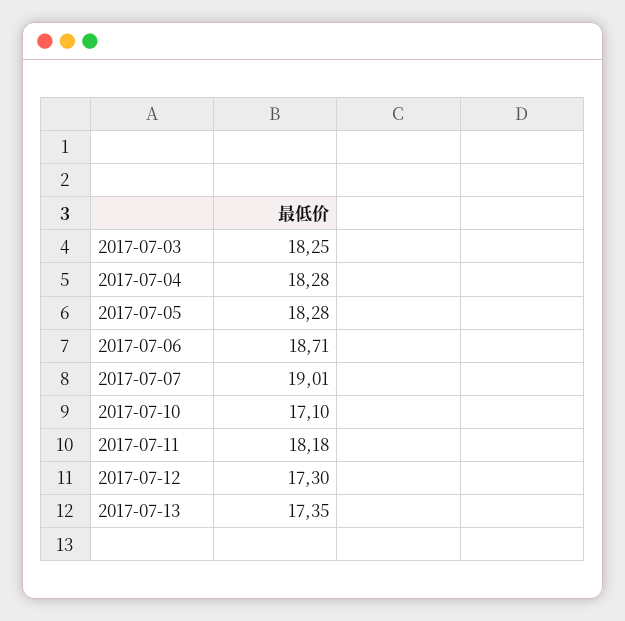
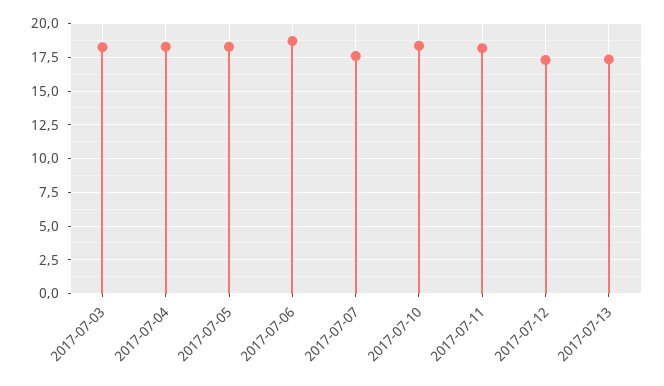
  {
    "2017-07-03": 18.25,
    "2017-07-04": 18.28,
    "2017-07-05": 18.28,
    "2017-07-06": 18.71,
-   "2017-07-07": 19.01,
+   "2017-07-07": 17.5,
-   "2017-07-10": 17.1,
+   "2017-07-10": 18.5,
    "2017-07-11": 18.18,
    "2017-07-12": 17.3,
    "2017-07-13": 17.35
  }

